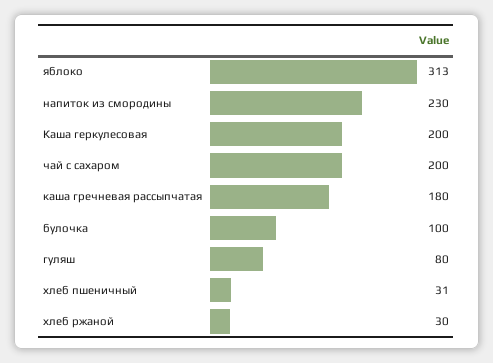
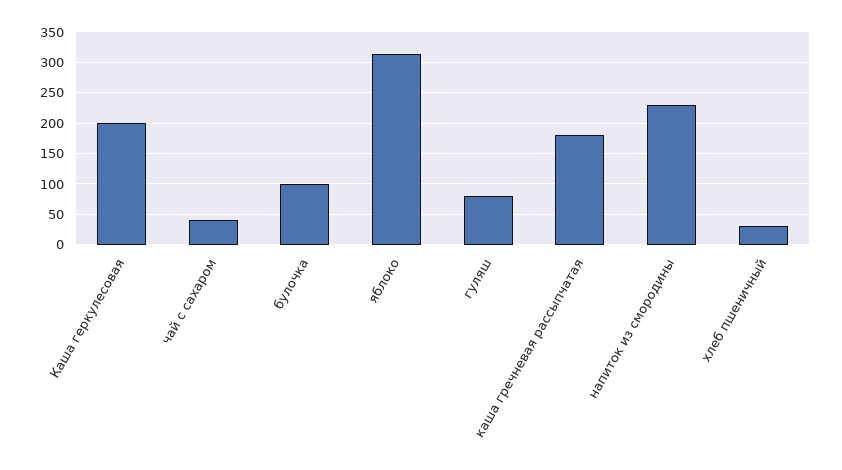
  {
    "яблоко": 313,
    "напиток из смородины": 230,
    "Каша геркулесовая": 200,
-   "чай с сахаром": 200,
+   "чай с сахаром": 40,
    "каша гречневая рассыпчатая": 180,
    "булочка": 100,
    "гуляш": 80,
-   "хлеб пшеничный": 31,
+   "хлеб пшеничный": 31
-   "хлеб ржаной": 30
  }

